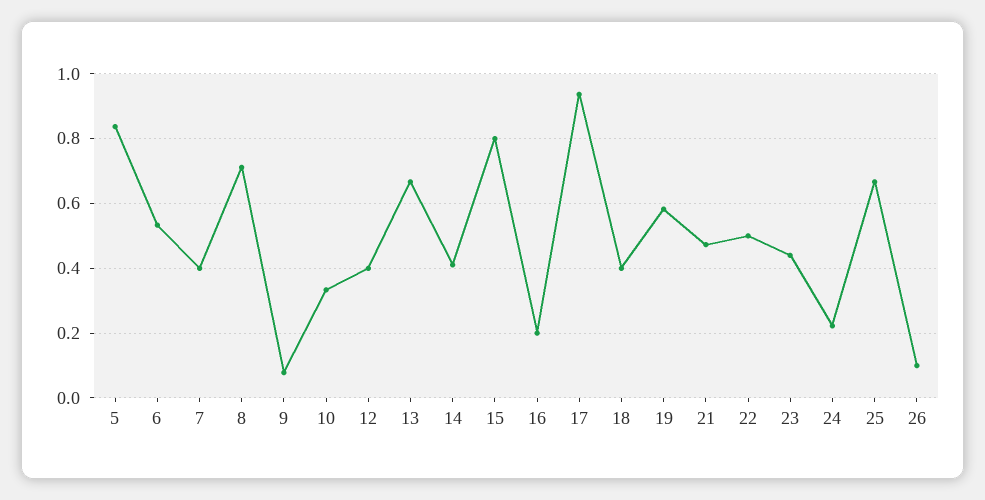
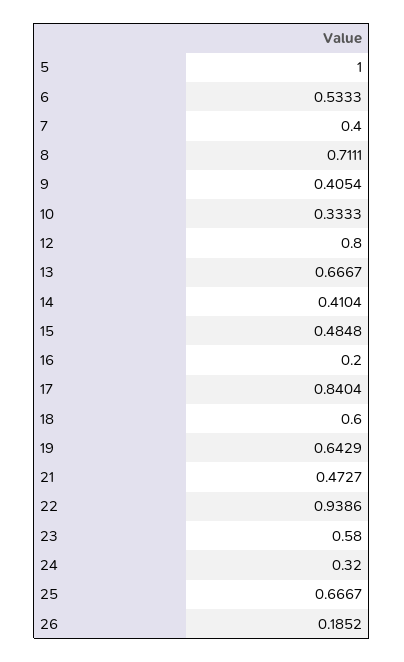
  {
-   "5": 0.84,
+   "5": 1,
    "6": 0.5333,
    "7": 0.4,
    "8": 0.7111,
-   "9": 0.08,
+   "9": 0.4054,
    "10": 0.3333,
-   "12": 0.4,
+   "12": 0.8,
    "13": 0.6667,
    "14": 0.4104,
-   "15": 0.8,
+   "15": 0.4848,
    "16": 0.2,
-   "17": 0.94,
+   "17": 0.8404,
-   "18": 0.4,
+   "18": 0.6,
-   "19": 0.58,
+   "19": 0.6429,
    "21": 0.4727,
-   "22": 0.5,
+   "22": 0.9386,
-   "23": 0.44,
+   "23": 0.58,
-   "24": 0.22,
+   "24": 0.32,
    "25": 0.6667,
-   "26": 0.1
+   "26": 0.1852
  }

